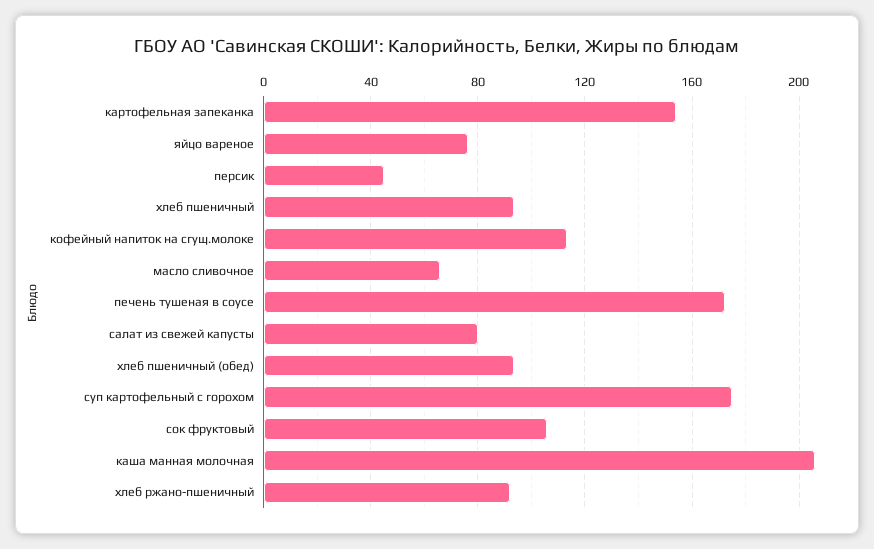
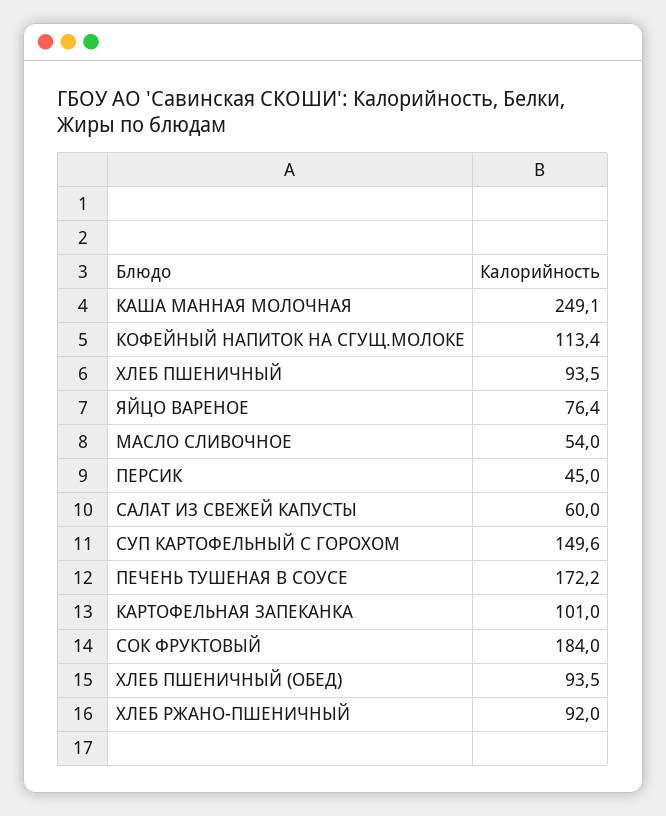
  {
-   "картофельная запеканка": 155,
+   "картофельная запеканка": 101,
    "яйцо вареное": 76.4,
    "персик": 45,
    "хлеб пшеничный": 93.5,
    "кофейный напиток на сгущ.молоке": 113.4,
-   "масло сливочное": 65,
+   "масло сливочное": 54,
    "печень тушеная в соусе": 172.2,
-   "салат из свежей капусты": 80,
+   "салат из свежей капусты": 60,
    "хлеб пшеничный (обед)": 93.5,
-   "суп картофельный с горохом": 175,
+   "суп картофельный с горохом": 149.6,
-   "сок фруктовый": 105,
+   "сок фруктовый": 184,
-   "каша манная молочная": 205,
+   "каша манная молочная": 249.1,
    "хлеб ржано-пшеничный": 92
  }

